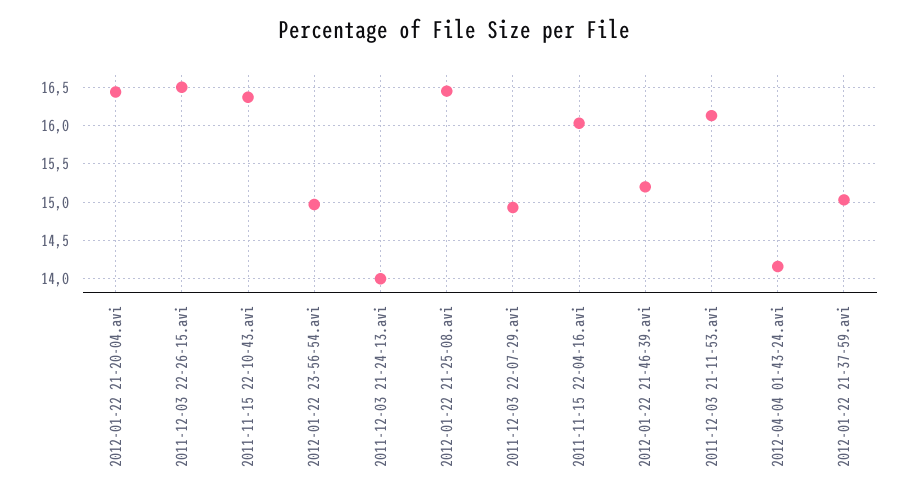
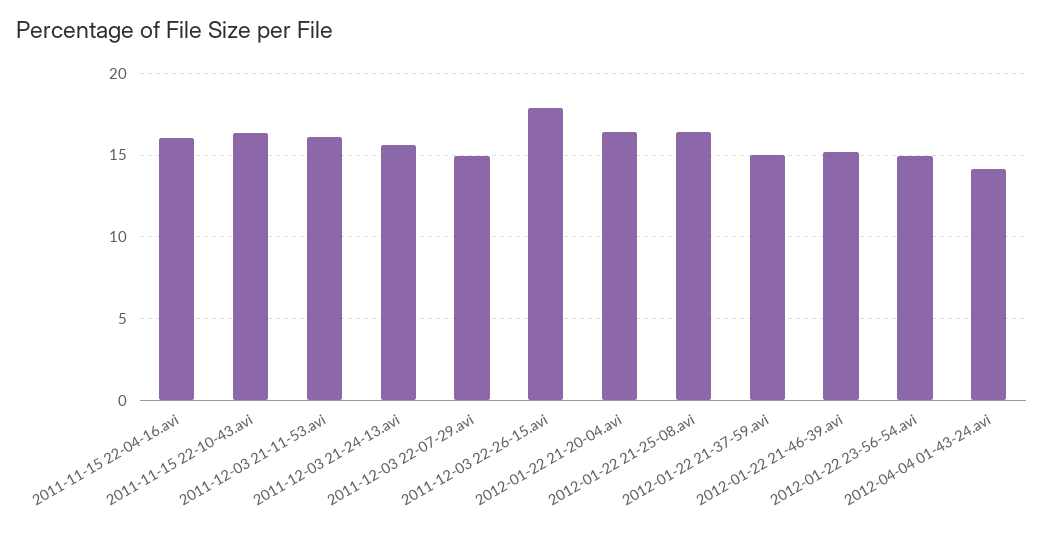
  {
    "2012-01-22 21-20-04.avi": 16.4,
-   "2011-12-03 22-26-15.avi": 16.5,
+   "2011-12-03 22-26-15.avi": 18,
    "2011-11-15 22-10-43.avi": 16.4,
    "2012-01-22 23-56-54.avi": 15,
-   "2011-12-03 21-24-13.avi": 14,
+   "2011-12-03 21-24-13.avi": 15.5,
    "2012-01-22 21-25-08.avi": 16.5,
    "2011-12-03 22-07-29.avi": 14.9,
    "2011-11-15 22-04-16.avi": 16,
    "2012-01-22 21-46-39.avi": 15.2,
    "2011-12-03 21-11-53.avi": 16.1,
    "2012-04-04 01-43-24.avi": 14.2,
    "2012-01-22 21-37-59.avi": 15
  }

